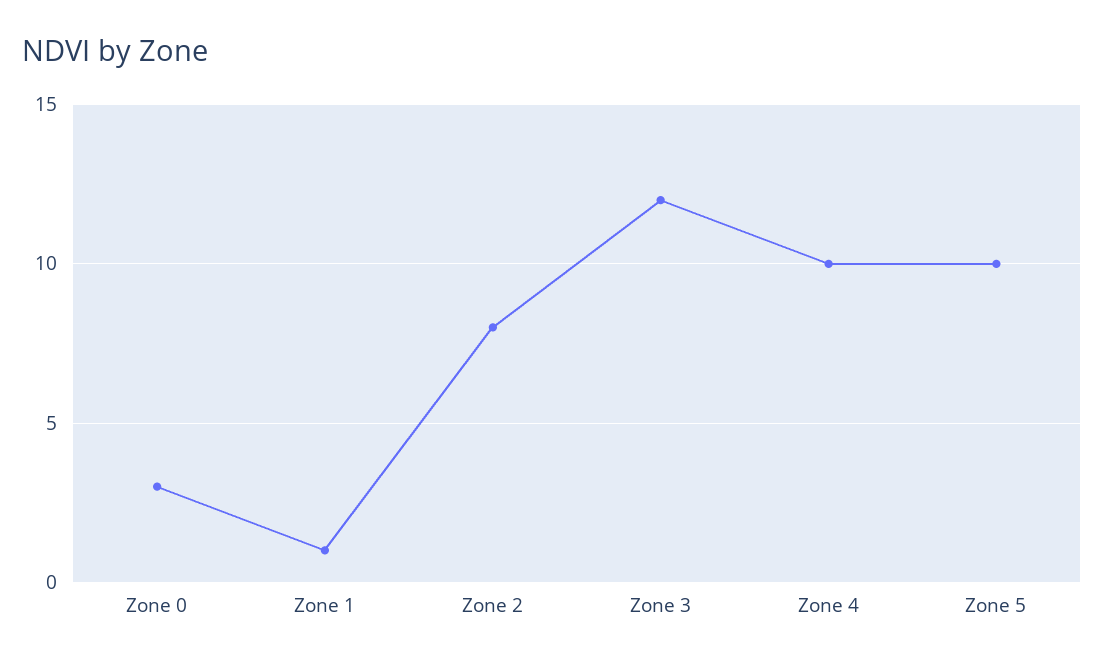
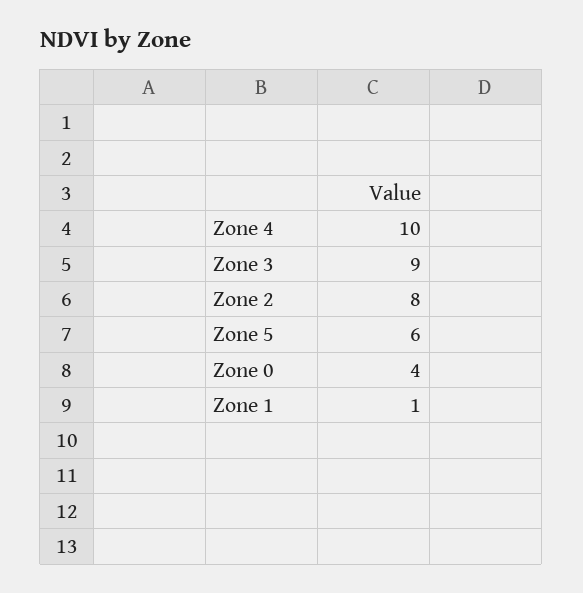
  {
-   "Zone 0": 3,
+   "Zone 0": 4,
    "Zone 1": 1,
    "Zone 2": 8,
-   "Zone 3": 12,
+   "Zone 3": 9,
    "Zone 4": 10,
-   "Zone 5": 10
+   "Zone 5": 6
  }

